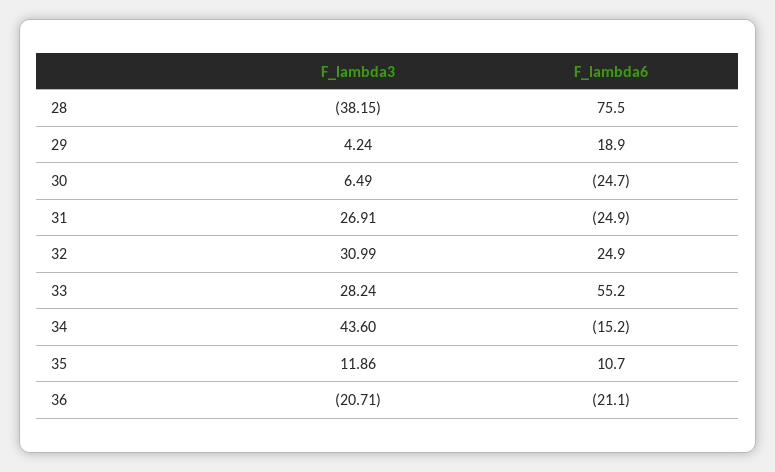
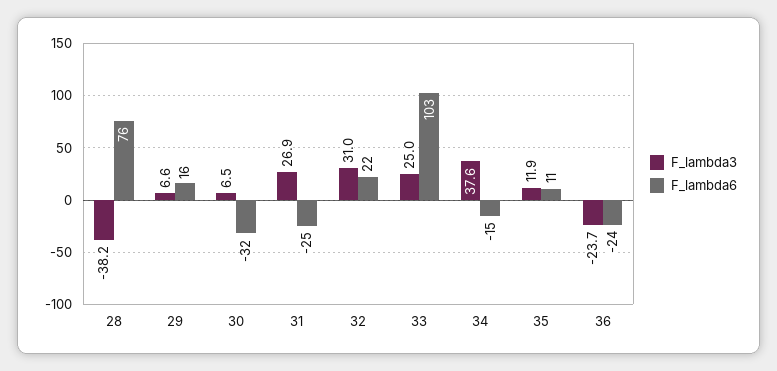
  {
    "F_lambda3": {
      "28": -38.15,
-     "29": 4.24,
+     "29": 6.6,
      "30": 6.49,
      "31": 26.91,
      "32": 30.99,
-     "33": 28.24,
+     "33": 25,
-     "34": 43.6,
+     "34": 37.6,
      "35": 11.86,
-     "36": -20.71
+     "36": -23.7
    },
    "F_lambda6": {
      "28": 75.5,
-     "29": 18.9,
+     "29": 16,
-     "30": -24.7,
+     "30": -32,
      "31": -24.9,
-     "32": 24.9,
+     "32": 22,
-     "33": 55.2,
+     "33": 103,
      "34": -15.2,
      "35": 10.7,
-     "36": -21.1
+     "36": -24
    }
  }

